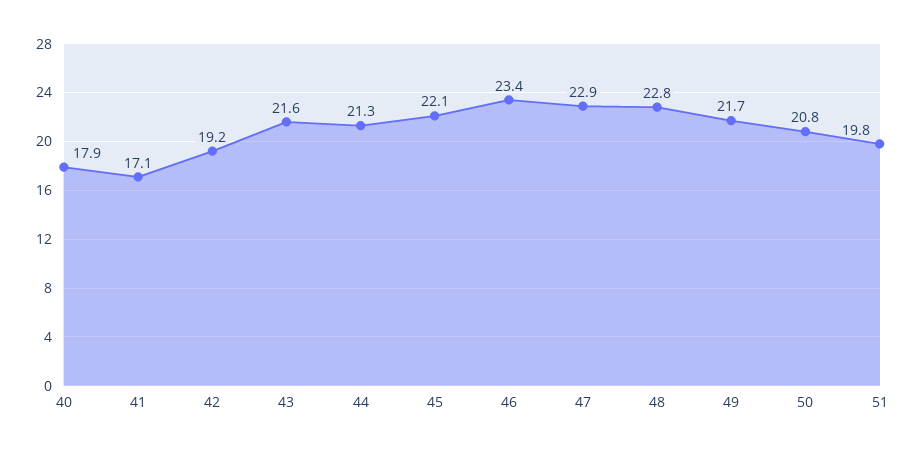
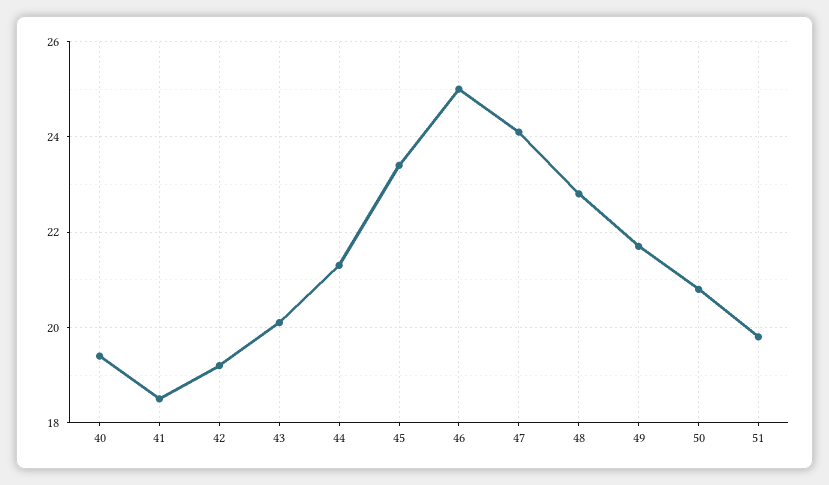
  {
-   "40": 17.9,
+   "40": 19.5,
-   "41": 17.1,
+   "41": 18.5,
    "42": 19.2,
-   "43": 21.6,
+   "43": 20,
    "44": 21.3,
-   "45": 22.1,
+   "45": 23.5,
-   "46": 23.4,
+   "46": 25,
-   "47": 22.9,
+   "47": 24,
    "48": 22.8,
    "49": 21.7,
    "50": 20.8,
    "51": 19.8
  }

